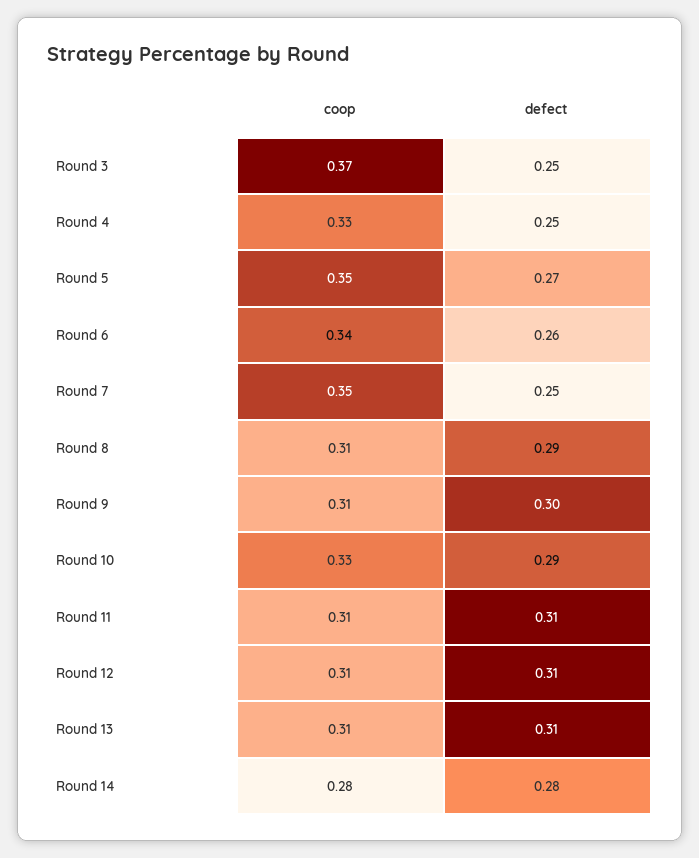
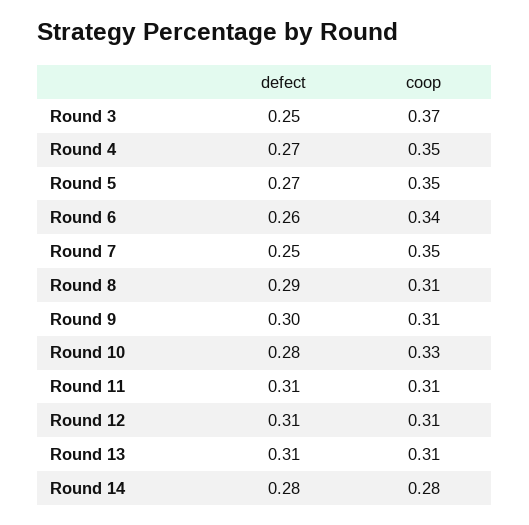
  {
    "coop": {
      "Round 3": 0.37,
-     "Round 4": 0.33,
+     "Round 4": 0.35,
      "Round 5": 0.35,
      "Round 6": 0.34,
      "Round 7": 0.35,
      "Round 8": 0.31,
      "Round 9": 0.31,
      "Round 10": 0.33,
      "Round 11": 0.31,
      "Round 12": 0.31,
      "Round 13": 0.31,
      "Round 14": 0.28
    },
    "defect": {
      "Round 3": 0.25,
-     "Round 4": 0.25,
+     "Round 4": 0.27,
      "Round 5": 0.27,
      "Round 6": 0.26,
      "Round 7": 0.25,
      "Round 8": 0.29,
      "Round 9": 0.3,
-     "Round 10": 0.29,
+     "Round 10": 0.28,
      "Round 11": 0.31,
      "Round 12": 0.31,
      "Round 13": 0.31,
      "Round 14": 0.28
    }
  }

